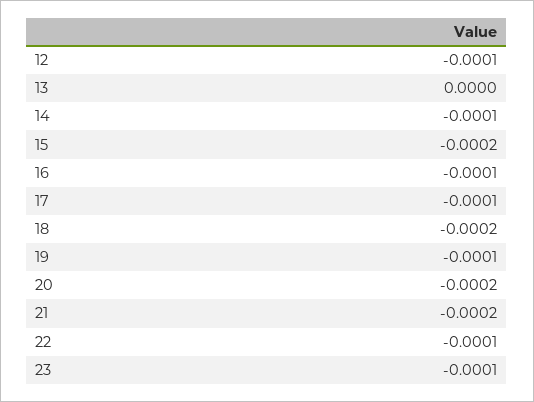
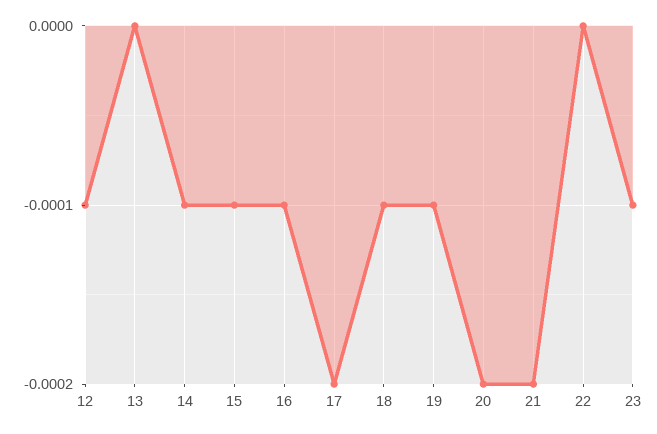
  {
    "12": -0.0001,
    "13": 0,
    "14": -0.0001,
-   "15": -0.0002,
+   "15": -0.0001,
    "16": -0.0001,
-   "17": -0.0001,
+   "17": -0.0002,
-   "18": -0.0002,
+   "18": -0.0001,
    "19": -0.0001,
    "20": -0.0002,
    "21": -0.0002,
-   "22": -0.0001,
+   "22": 0,
    "23": -0.0001
  }

